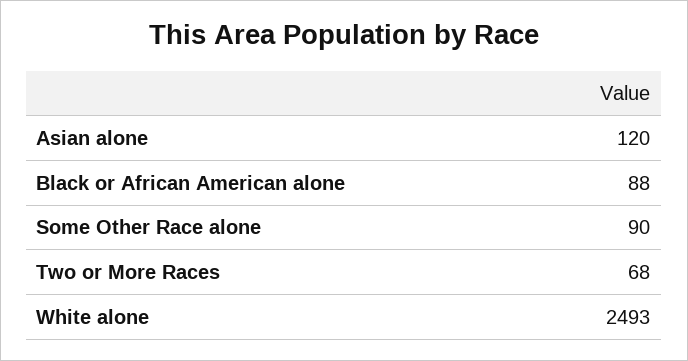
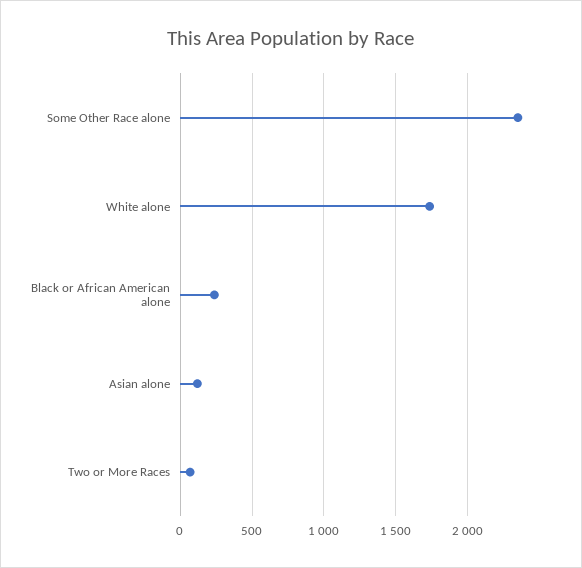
  {
    "Asian alone": 120,
-   "Black or African American alone": 88,
+   "Black or African American alone": 250,
-   "Some Other Race alone": 90,
+   "Some Other Race alone": 2350,
    "Two or More Races": 68,
-   "White alone": 2493
+   "White alone": 1750
  }

